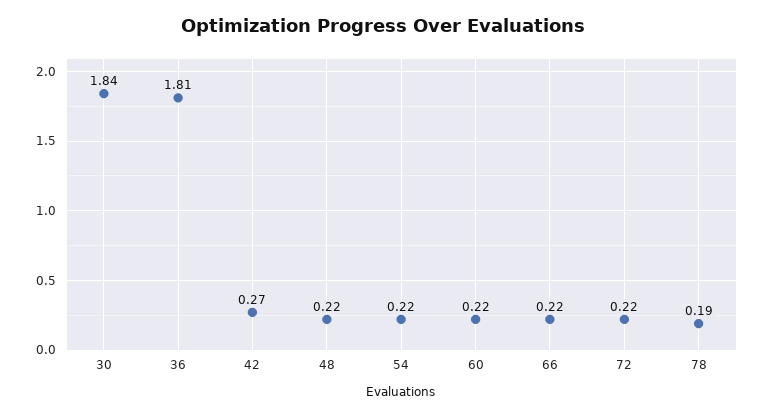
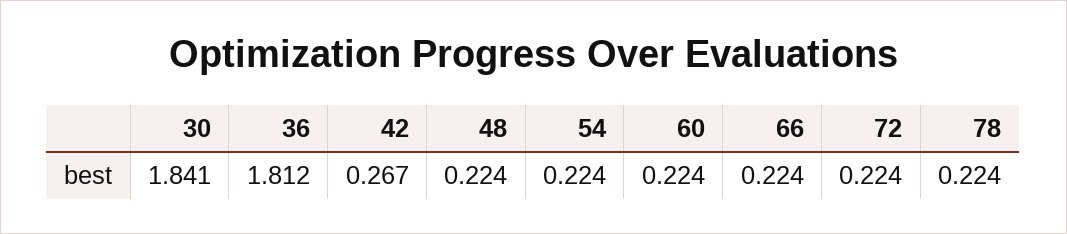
  {
    "30": 1.841,
    "36": 1.812,
    "42": 0.267,
    "48": 0.224,
    "54": 0.224,
    "60": 0.224,
    "66": 0.224,
    "72": 0.224,
-   "78": 0.19
+   "78": 0.224
  }

